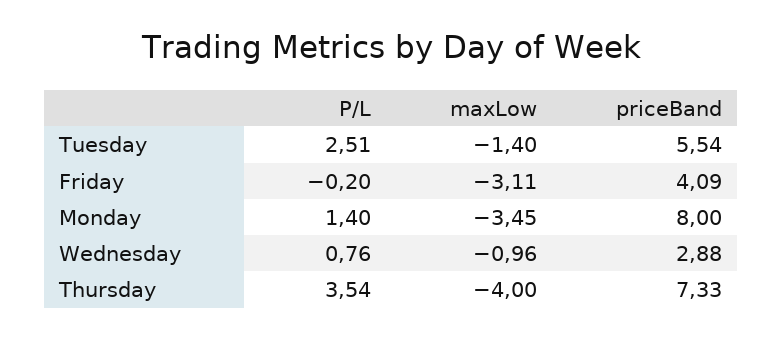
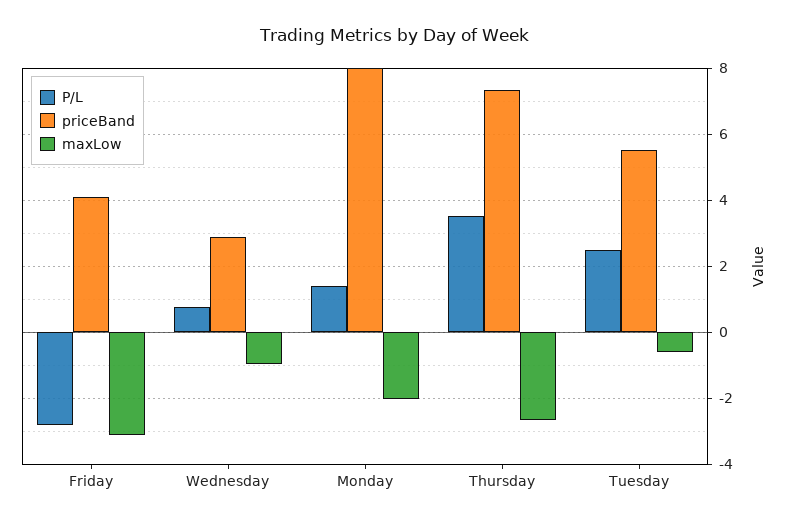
  {
    "P/L": {
      "Tuesday": 2.51,
-     "Friday": -0.2,
+     "Friday": -2.8,
      "Monday": 1.4,
      "Wednesday": 0.76,
      "Thursday": 3.54
    },
    "maxLow": {
-     "Tuesday": -1.4,
+     "Tuesday": -0.6,
      "Friday": -3.11,
-     "Monday": -3.45,
+     "Monday": -2,
      "Wednesday": -0.96,
-     "Thursday": -4
+     "Thursday": -2.6
    },
    "priceBand": {
      "Tuesday": 5.54,
      "Friday": 4.09,
      "Monday": 8,
      "Wednesday": 2.88,
      "Thursday": 7.33
    }
  }

